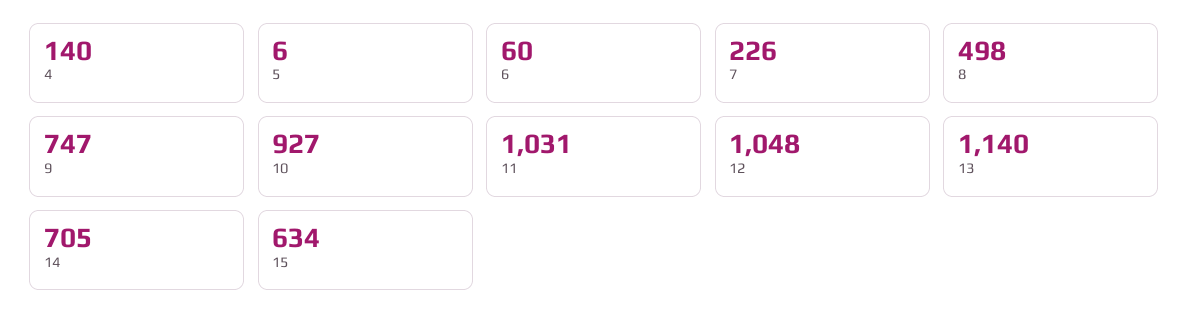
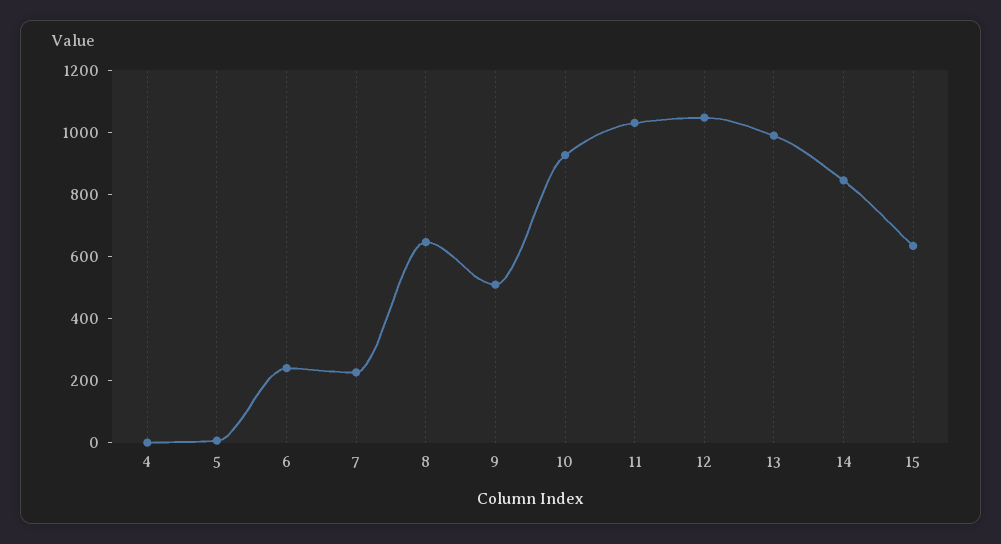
  {
-   "4": 140,
+   "4": 0,
    "5": 6,
-   "6": 60,
+   "6": 250,
    "7": 226,
-   "8": 498,
+   "8": 650,
-   "9": 747,
+   "9": 500,
    "10": 927,
    "11": 1031,
    "12": 1048,
-   "13": 1140,
+   "13": 1000,
-   "14": 705,
+   "14": 850,
    "15": 634
  }

